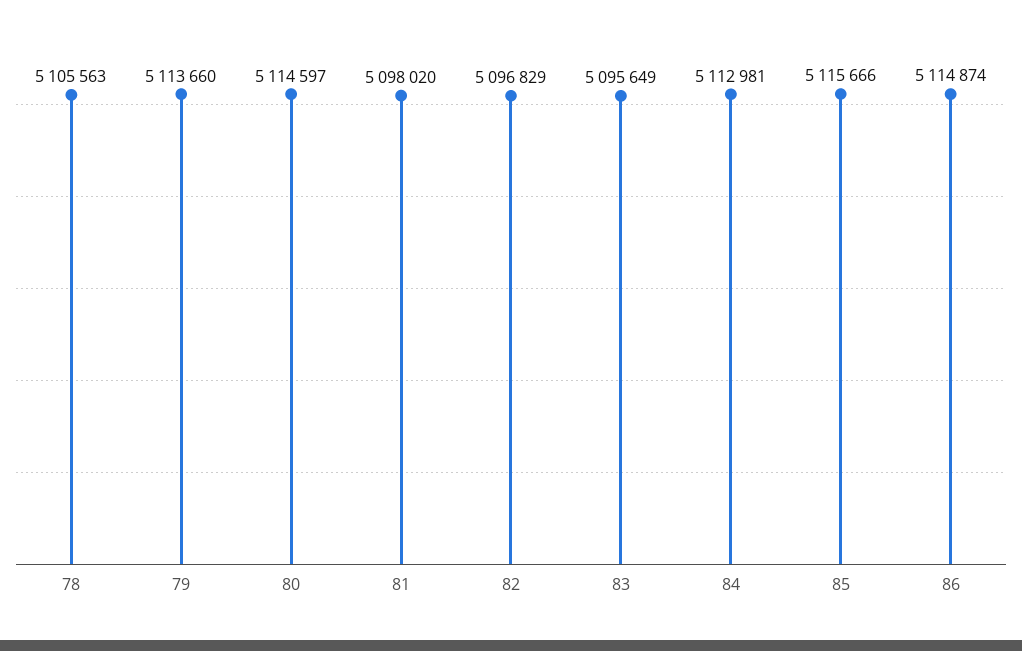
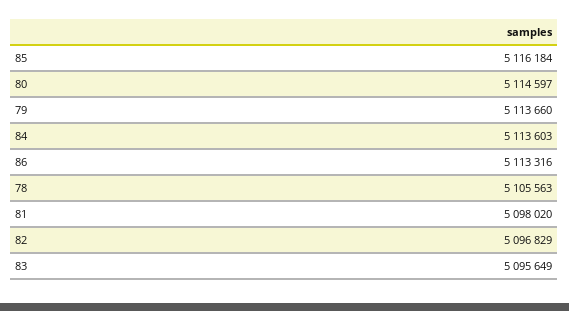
  {
    "78": 5105563,
    "79": 5113660,
    "80": 5114597,
    "81": 5098020,
    "82": 5096829,
    "83": 5095649,
-   "84": 5112981,
+   "84": 5113603,
-   "85": 5115666,
+   "85": 5116184,
-   "86": 5114874
+   "86": 5113316
  }

